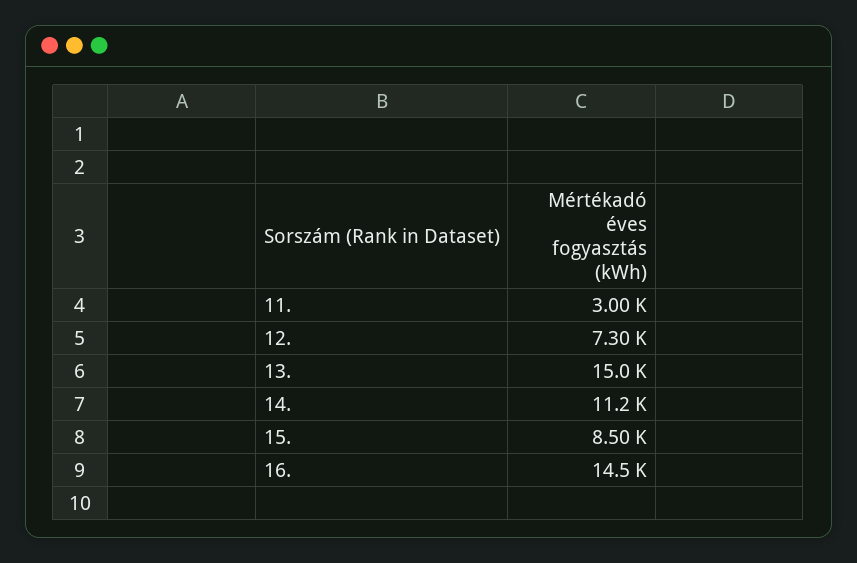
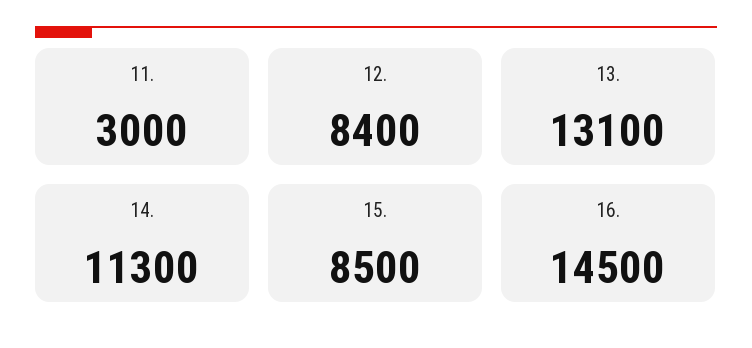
  {
    "11.": 3000,
-   "12.": 7300,
+   "12.": 8400,
-   "13.": 15000,
+   "13.": 13100,
-   "14.": 11200,
+   "14.": 11300,
    "15.": 8500,
    "16.": 14500
  }

